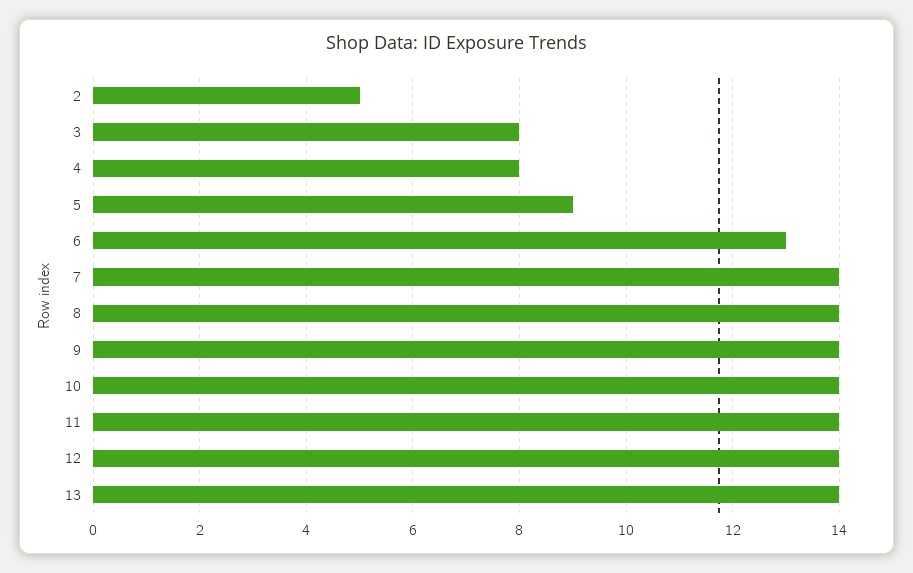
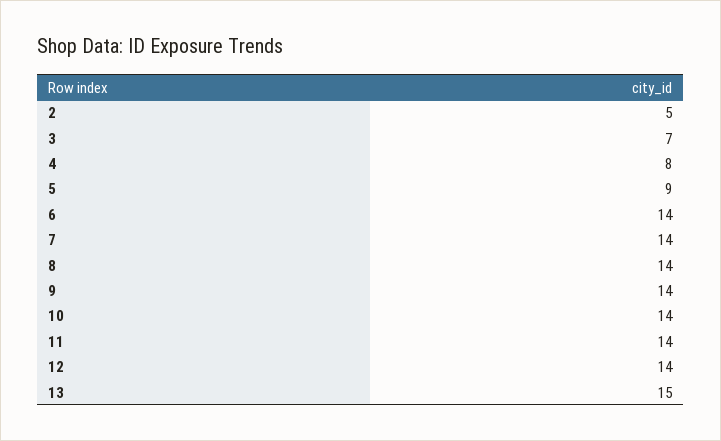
  {
    "2": 5,
-   "3": 8,
+   "3": 7,
    "4": 8,
    "5": 9,
-   "6": 13,
+   "6": 14,
    "7": 14,
    "8": 14,
    "9": 14,
    "10": 14,
    "11": 14,
    "12": 14,
-   "13": 14
+   "13": 15
  }

